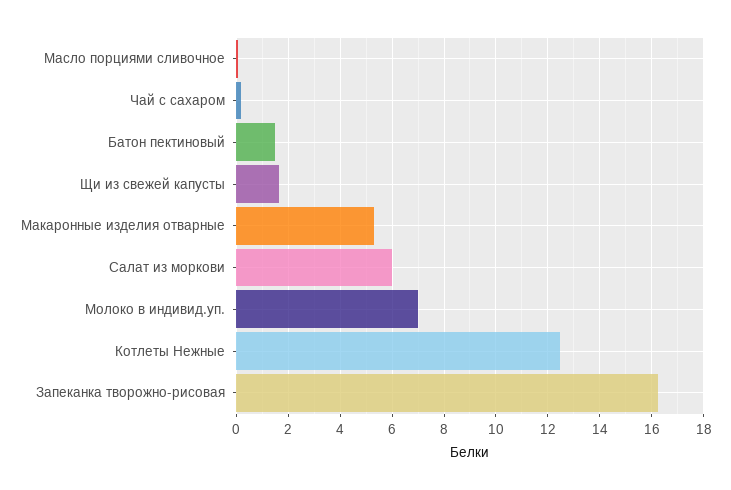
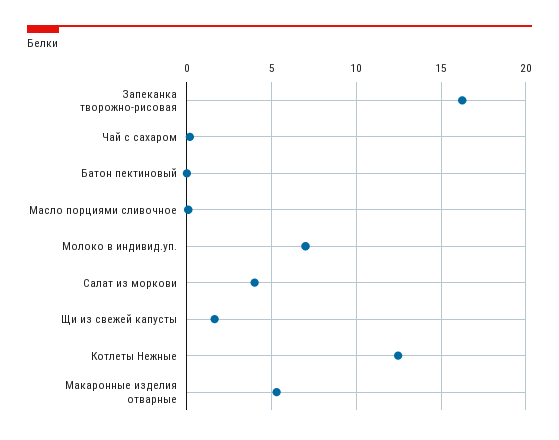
  {
    "Масло порциями сливочное": 0,
    "Чай с сахаром": 0.25,
-   "Батон пектиновый": 1.5,
+   "Батон пектиновый": 0,
    "Щи из свежей капусты": 1.75,
    "Макаронные изделия отварные": 5.25,
-   "Салат из моркови": 6,
+   "Салат из моркови": 4,
    "Молоко в индивид.уп.": 7,
    "Котлеты Нежные": 12.5,
    "Запеканка творожно-рисовая": 16.25
  }

